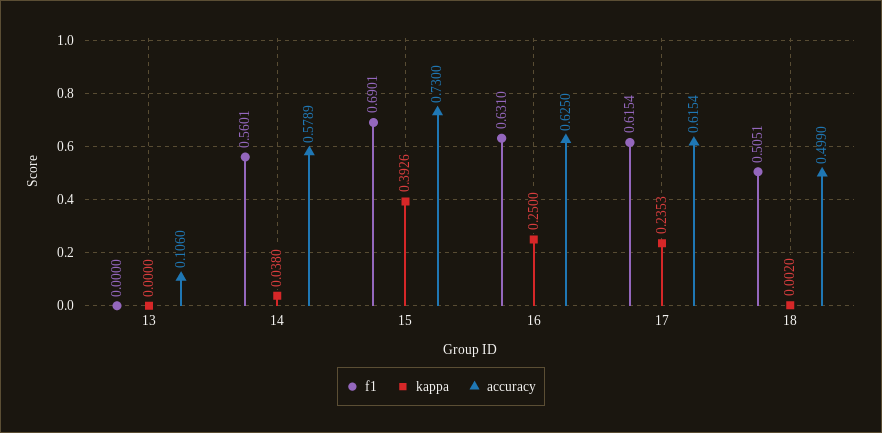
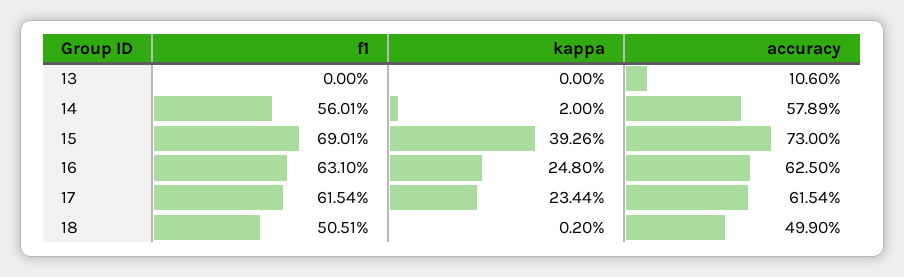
  {
    "f1": {
      "13": 0,
      "14": 0.5601,
      "15": 0.6901,
      "16": 0.631,
      "17": 0.6154,
      "18": 0.5051
    },
    "kappa": {
      "13": 0,
-     "14": 0.038,
+     "14": 0.02,
      "15": 0.3926,
-     "16": 0.25,
+     "16": 0.248,
-     "17": 0.2353,
+     "17": 0.2344,
      "18": 0.002
    },
    "accuracy": {
      "13": 0.106,
      "14": 0.5789,
      "15": 0.73,
      "16": 0.625,
      "17": 0.6154,
      "18": 0.499
    }
  }

